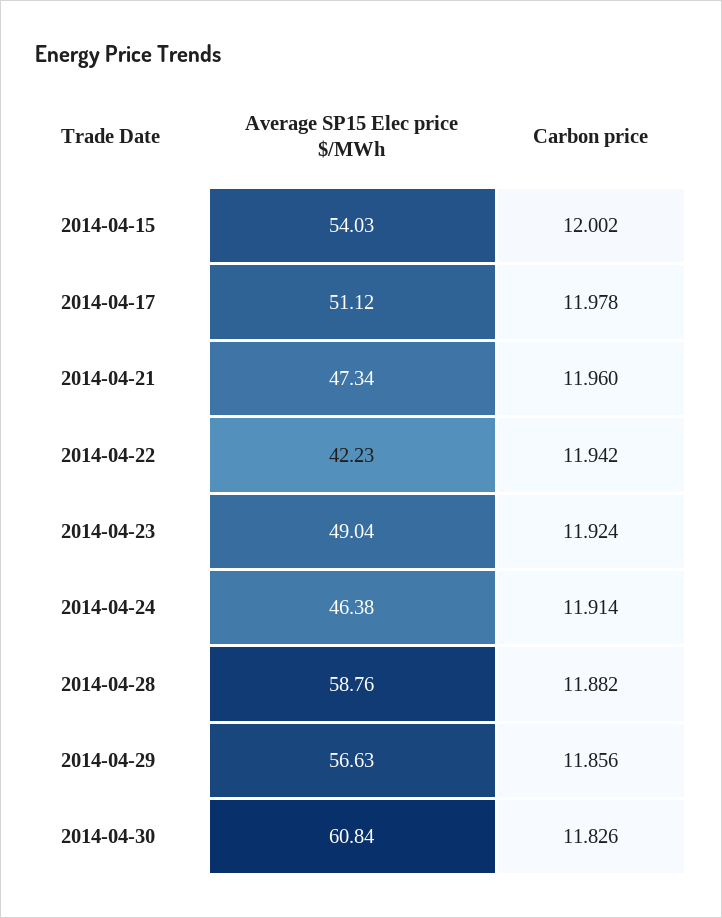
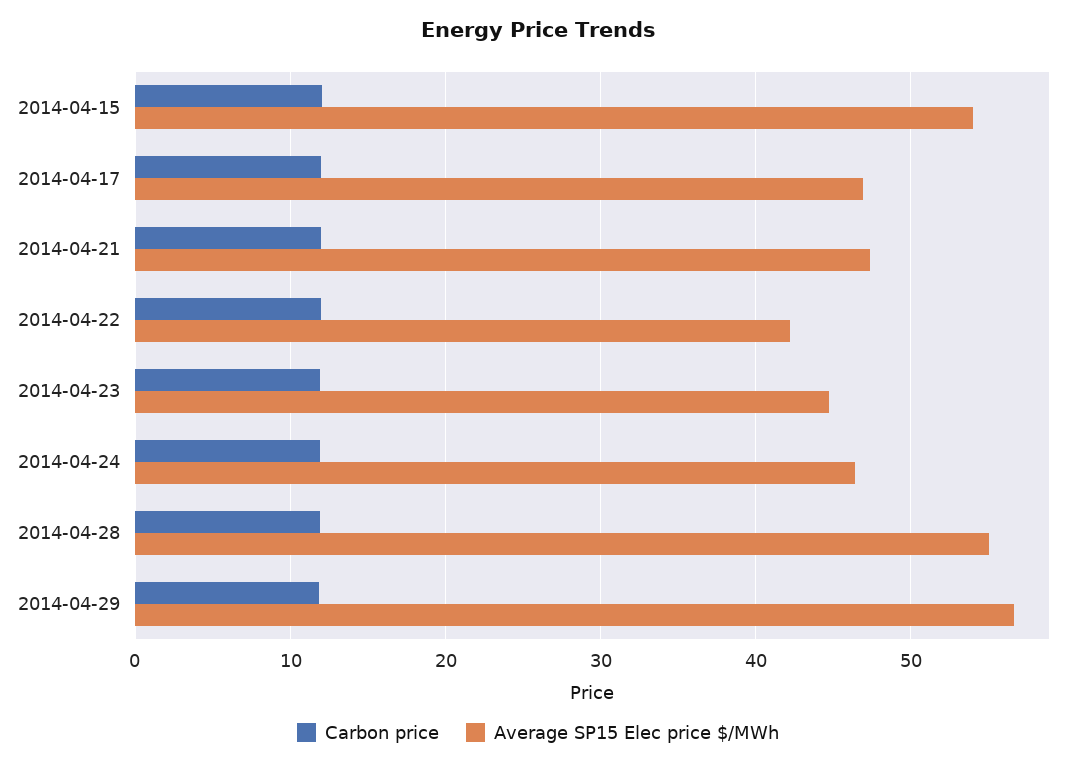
  {
    "Average SP15 Elec price $/MWh": {
      "2014-04-15": 54.03,
-     "2014-04-17": 51.12,
+     "2014-04-17": 47,
      "2014-04-21": 47.34,
      "2014-04-22": 42.23,
-     "2014-04-23": 49.04,
+     "2014-04-23": 45,
      "2014-04-24": 46.38,
-     "2014-04-28": 58.76,
+     "2014-04-28": 55,
-     "2014-04-29": 56.63,
+     "2014-04-29": 56.63
-     "2014-04-30": 60.84
    },
    "Carbon price": {
      "2014-04-15": 12.002,
      "2014-04-17": 11.978,
      "2014-04-21": 11.96,
      "2014-04-22": 11.942,
      "2014-04-23": 11.924,
      "2014-04-24": 11.914,
      "2014-04-28": 11.882,
-     "2014-04-29": 11.856,
+     "2014-04-29": 11.856
-     "2014-04-30": 11.826
    }
  }

